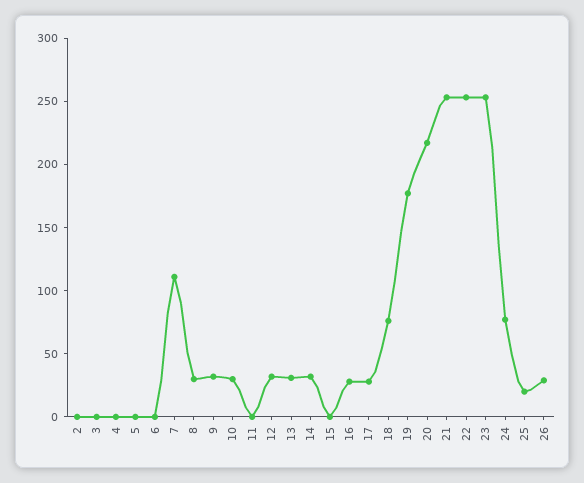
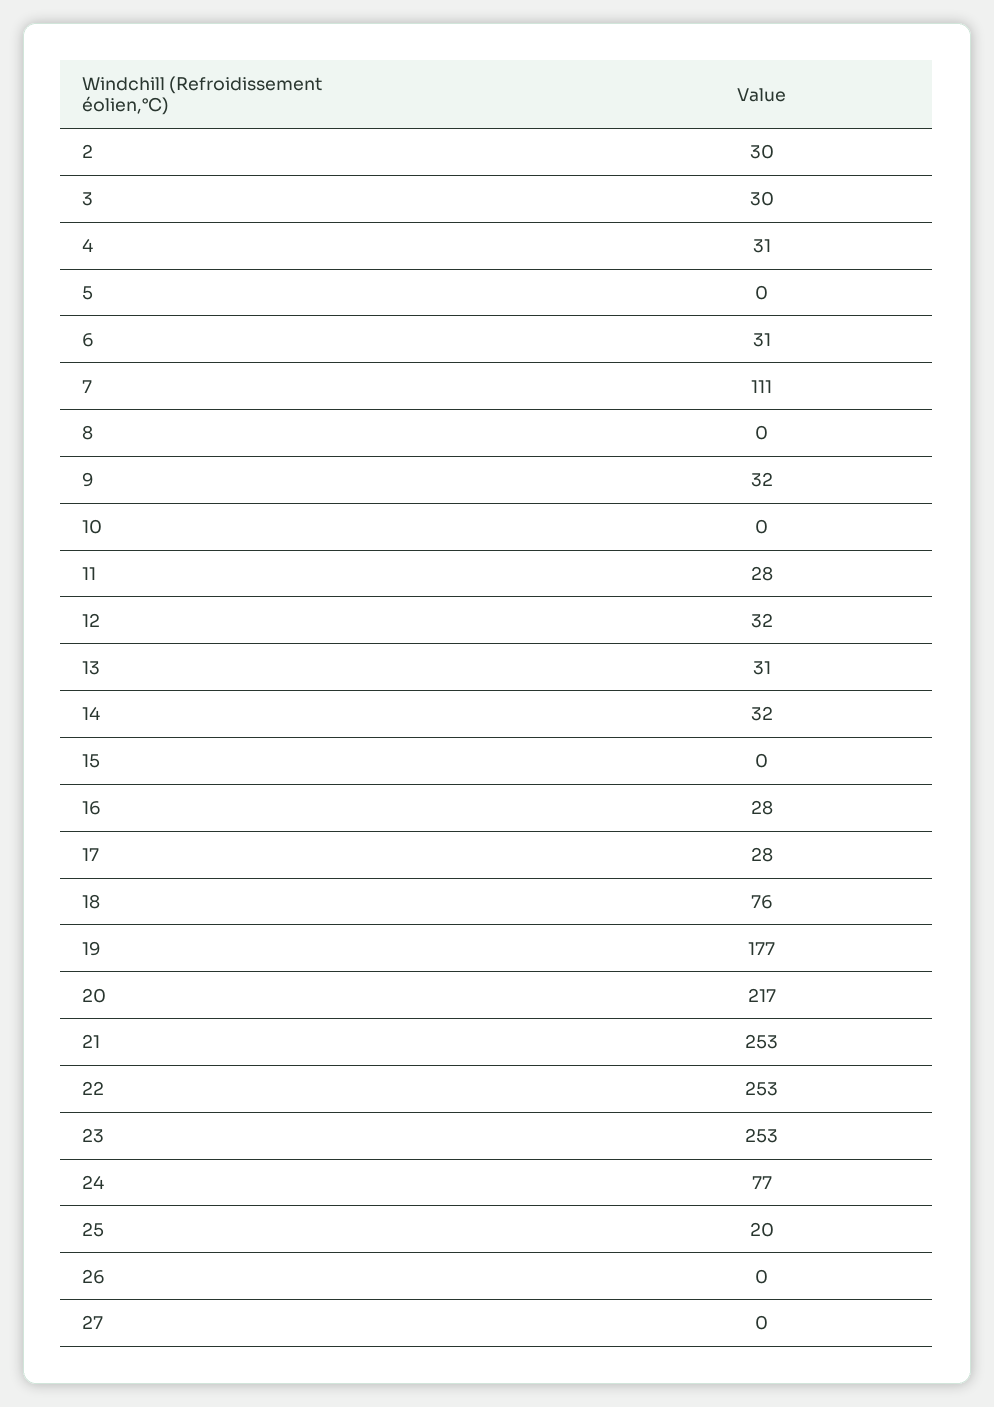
  {
-   "2": 0,
+   "2": 30,
-   "3": 0,
+   "3": 30,
-   "4": 0,
+   "4": 31,
    "5": 0,
-   "6": 0,
+   "6": 31,
    "7": 111,
-   "8": 30,
+   "8": 0,
    "9": 32,
-   "10": 30,
+   "10": 0,
-   "11": 0,
+   "11": 28,
    "12": 32,
    "13": 31,
    "14": 32,
    "15": 0,
    "16": 28,
    "17": 28,
    "18": 76,
    "19": 177,
    "20": 217,
    "21": 253,
    "22": 253,
    "23": 253,
    "24": 77,
    "25": 20,
-   "26": 30
+   "26": 0,
+   "27": 0
  }

